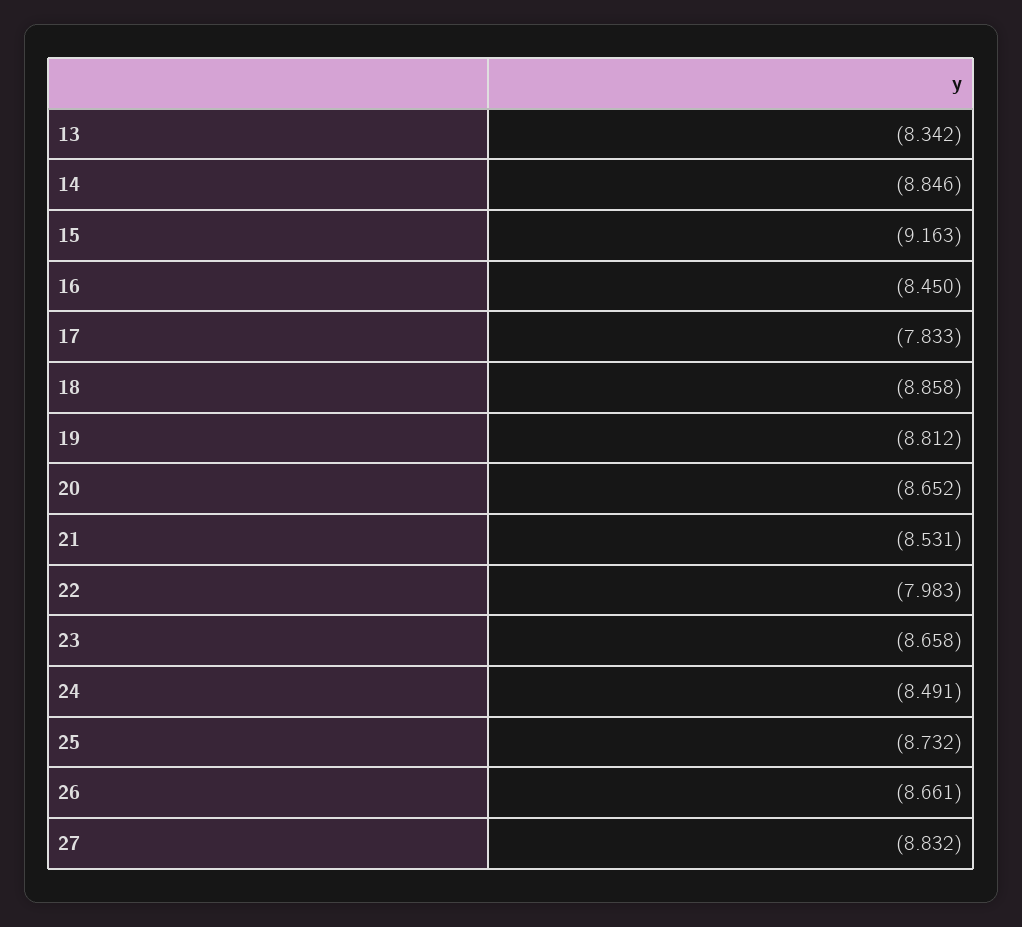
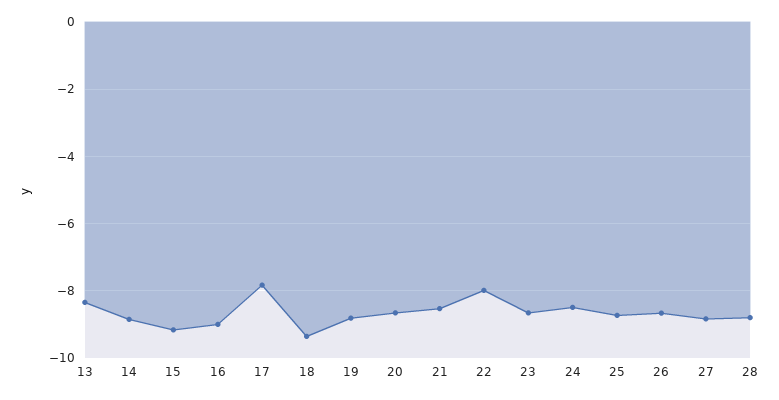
  {
    "13": -8.342,
    "14": -8.846,
    "15": -9.163,
-   "16": -8.45,
+   "16": -9,
    "17": -7.833,
-   "18": -8.858,
+   "18": -9.4,
    "19": -8.812,
    "20": -8.652,
    "21": -8.531,
    "22": -7.983,
    "23": -8.658,
    "24": -8.491,
    "25": -8.732,
    "26": -8.661,
-   "27": -8.832
+   "27": -8.832,
+   "28": -8.8
  }

